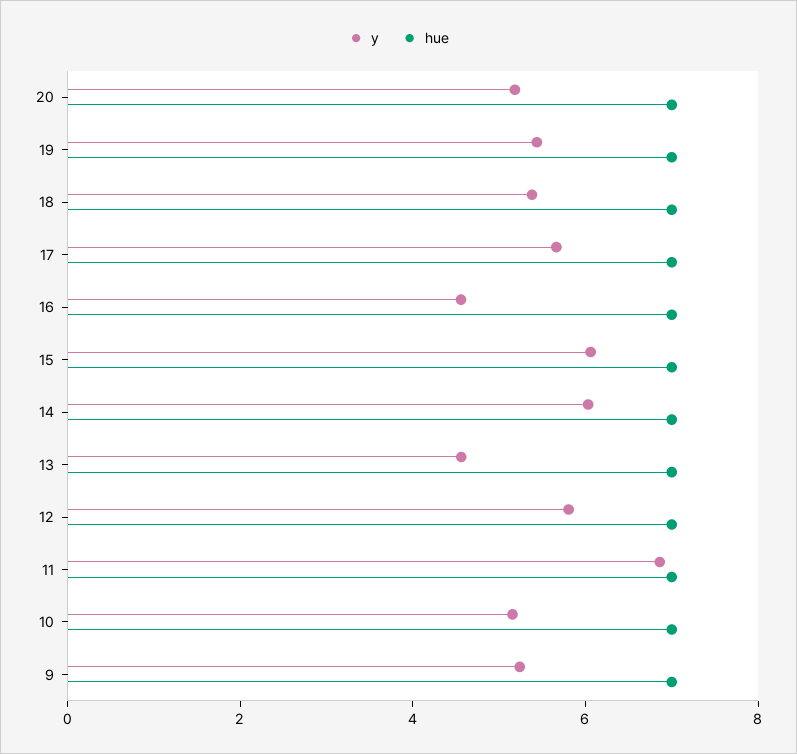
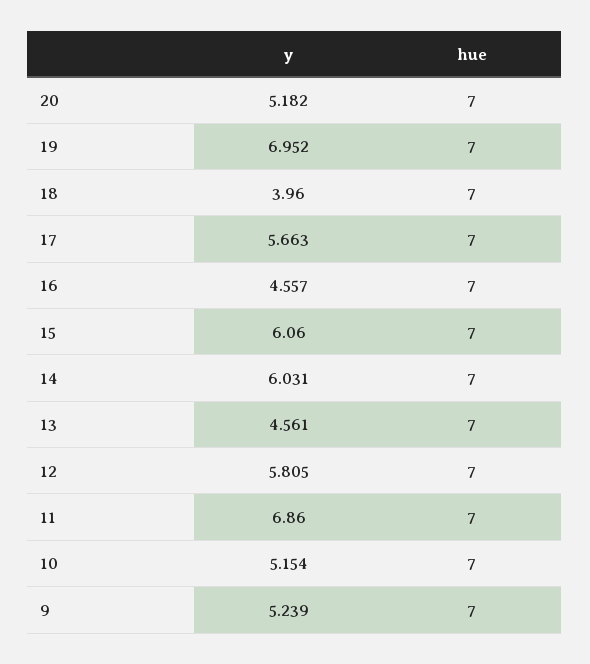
  {
    "y": {
      "20": 5.182,
-     "19": 5.5,
+     "19": 6.952,
-     "18": 5.5,
+     "18": 3.96,
      "17": 5.663,
      "16": 4.557,
      "15": 6.06,
      "14": 6.031,
      "13": 4.561,
      "12": 5.805,
      "11": 6.86,
      "10": 5.154,
      "9": 5.239
    },
    "hue": {
      "20": 7,
      "19": 7,
      "18": 7,
      "17": 7,
      "16": 7,
      "15": 7,
      "14": 7,
      "13": 7,
      "12": 7,
      "11": 7,
      "10": 7,
      "9": 7
    }
  }

